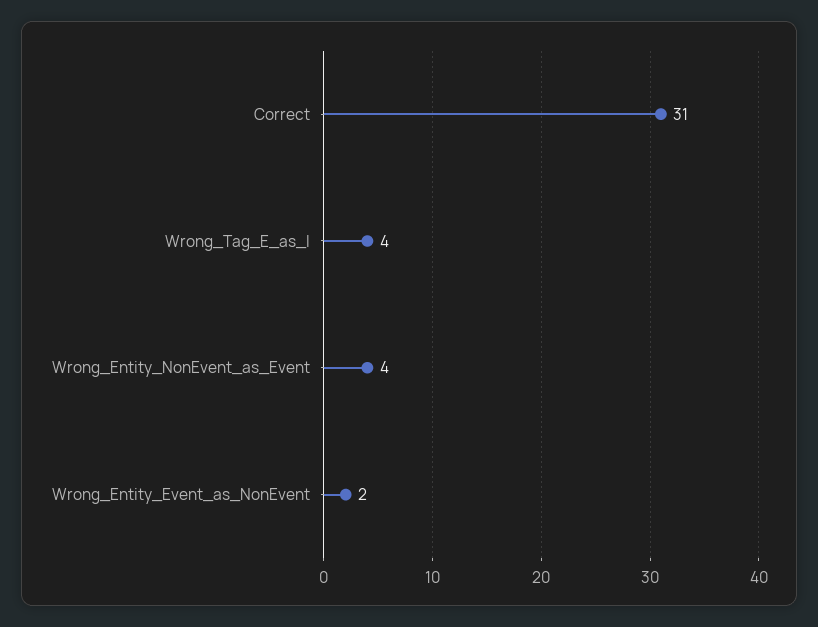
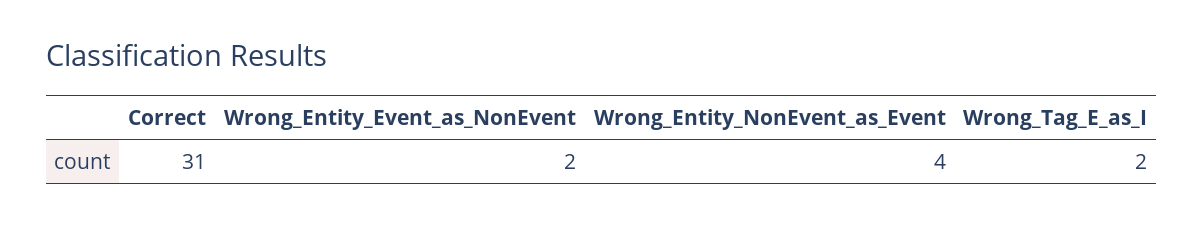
  {
    "Correct": 31,
-   "Wrong_Tag_E_as_I": 4,
+   "Wrong_Tag_E_as_I": 2,
    "Wrong_Entity_NonEvent_as_Event": 4,
    "Wrong_Entity_Event_as_NonEvent": 2
  }

